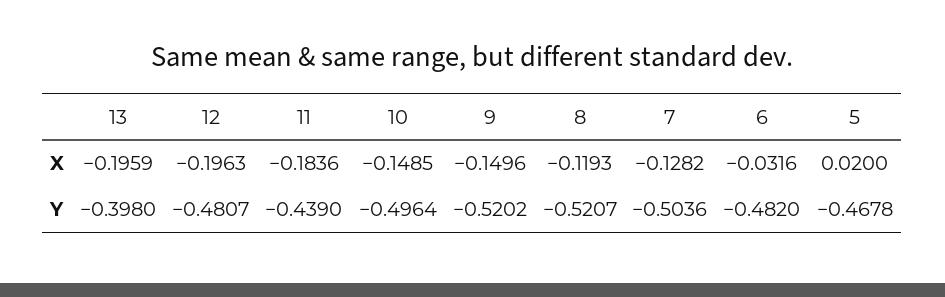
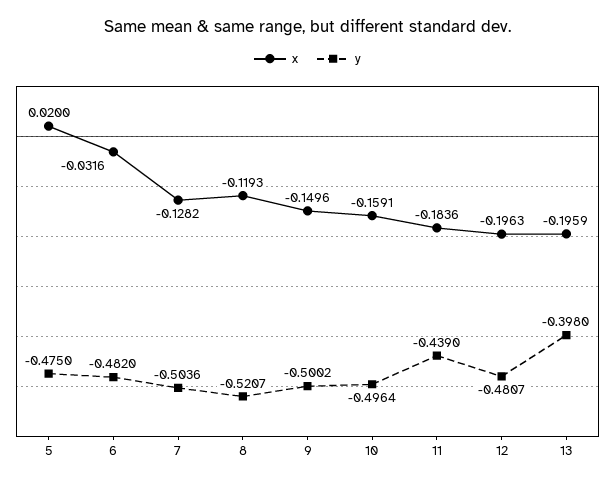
  {
    "X": {
      "13": -0.1959,
      "12": -0.1963,
      "11": -0.1836,
-     "10": -0.1485,
+     "10": -0.1591,
      "9": -0.1496,
      "8": -0.1193,
      "7": -0.1282,
      "6": -0.0316,
      "5": 0.02
    },
    "Y": {
      "13": -0.398,
      "12": -0.4807,
      "11": -0.439,
      "10": -0.4964,
-     "9": -0.5202,
+     "9": -0.5002,
      "8": -0.5207,
      "7": -0.5036,
      "6": -0.482,
-     "5": -0.4678
+     "5": -0.475
    }
  }

